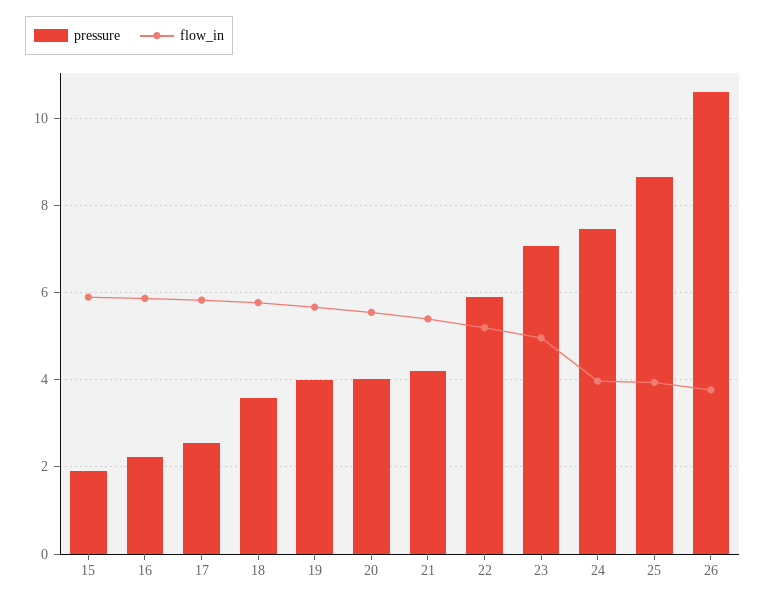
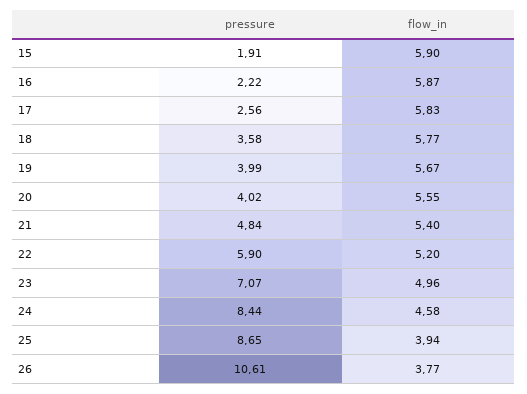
  {
    "pressure": {
      "15": 1.91,
      "16": 2.22,
      "17": 2.56,
      "18": 3.58,
      "19": 3.99,
      "20": 4.02,
-     "21": 4.2,
+     "21": 4.84,
      "22": 5.9,
      "23": 7.07,
-     "24": 7.4,
+     "24": 8.44,
      "25": 8.65,
      "26": 10.61
    },
    "flow_in": {
      "15": 5.9,
      "16": 5.87,
      "17": 5.83,
      "18": 5.77,
      "19": 5.67,
      "20": 5.55,
      "21": 5.4,
      "22": 5.2,
      "23": 4.96,
-     "24": 4,
+     "24": 4.58,
      "25": 3.94,
      "26": 3.77
    }
  }

